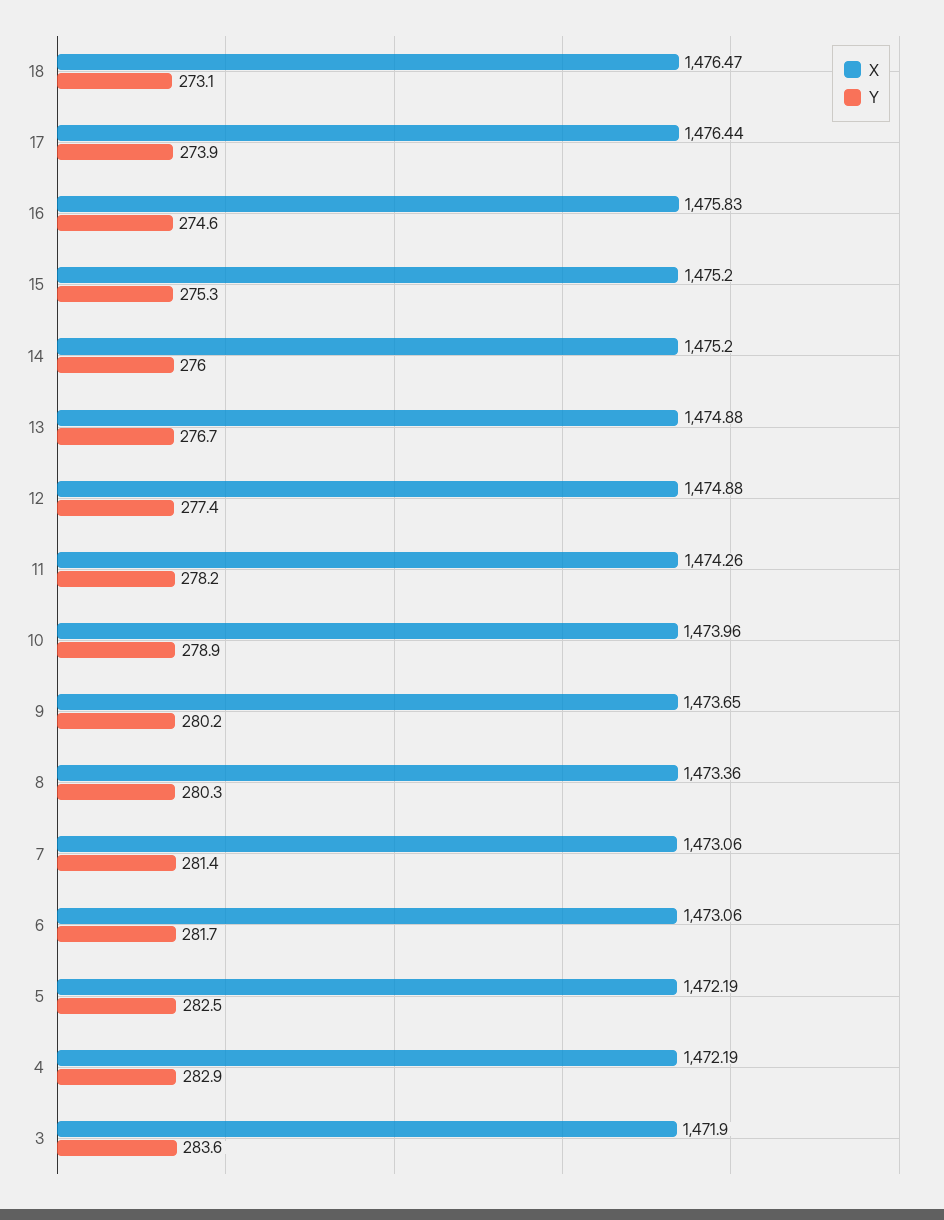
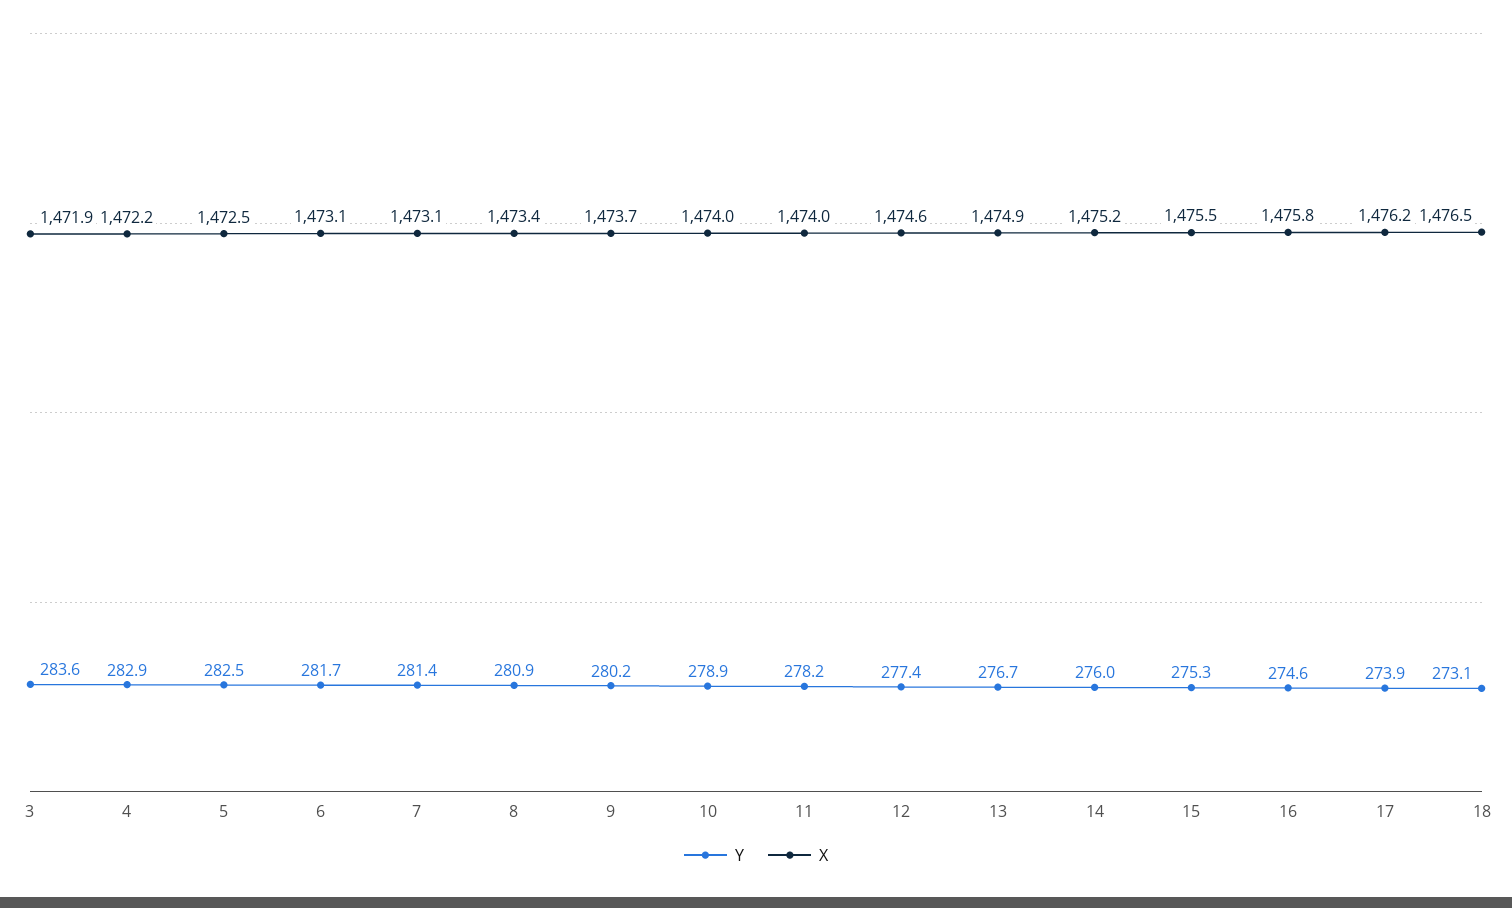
  {
    "X": {
      "18": 1476.47,
-     "17": 1476.44,
+     "17": 1476.2,
      "16": 1475.83,
-     "15": 1475.2,
+     "15": 1475.5,
      "14": 1475.2,
      "13": 1474.88,
-     "12": 1474.88,
+     "12": 1474.6,
-     "11": 1474.26,
+     "11": 1474,
      "10": 1473.96,
      "9": 1473.65,
      "8": 1473.36,
      "7": 1473.06,
      "6": 1473.06,
-     "5": 1472.19,
+     "5": 1472.5,
      "4": 1472.19,
      "3": 1471.9
    },
    "Y": {
      "18": 273.1,
      "17": 273.9,
      "16": 274.6,
      "15": 275.3,
      "14": 276,
      "13": 276.7,
      "12": 277.4,
      "11": 278.2,
      "10": 278.9,
      "9": 280.2,
-     "8": 280.3,
+     "8": 280.9,
      "7": 281.4,
      "6": 281.7,
      "5": 282.5,
      "4": 282.9,
      "3": 283.6
    }
  }

